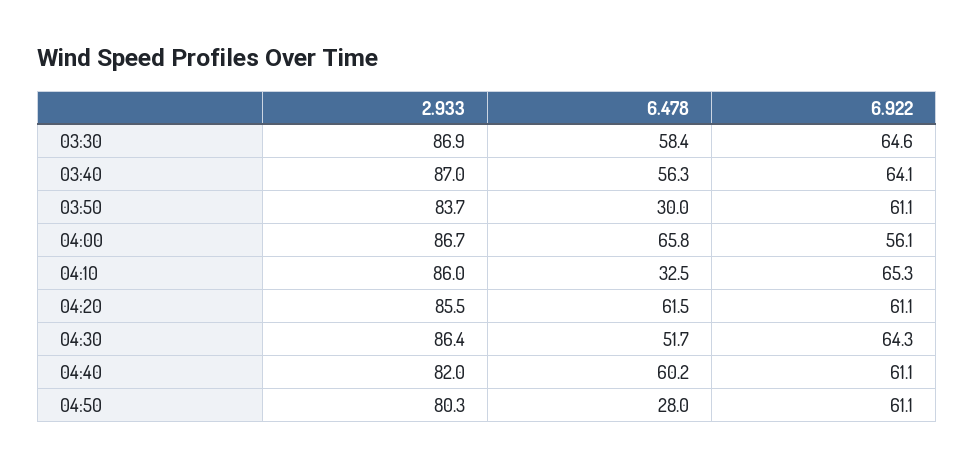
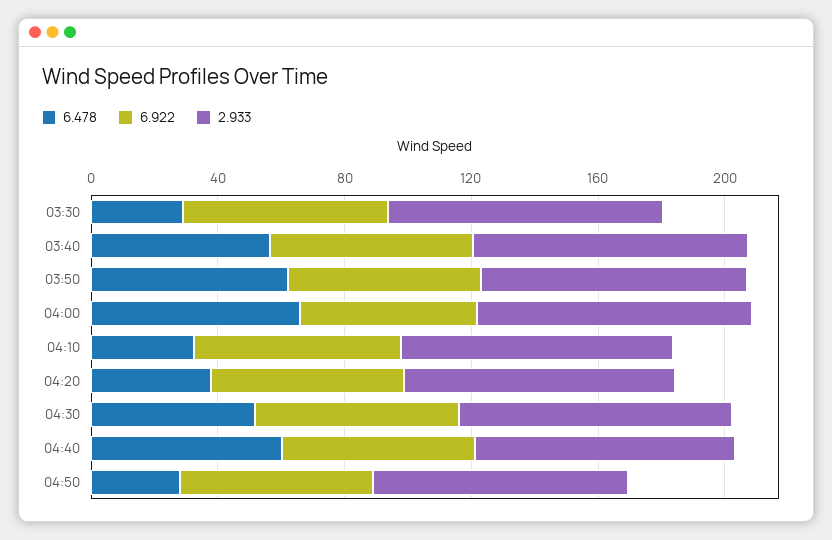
  {
    "2.933": {
      "03:30": 86.9,
      "03:40": 87,
      "03:50": 83.7,
      "04:00": 86.7,
      "04:10": 86,
      "04:20": 85.5,
      "04:30": 86.4,
      "04:40": 82,
      "04:50": 80.3
    },
    "6.478": {
-     "03:30": 58.4,
+     "03:30": 30,
      "03:40": 56.3,
-     "03:50": 30,
+     "03:50": 60,
      "04:00": 65.8,
      "04:10": 32.5,
-     "04:20": 61.5,
+     "04:20": 40,
      "04:30": 51.7,
      "04:40": 60.2,
      "04:50": 28
    },
    "6.922": {
      "03:30": 64.6,
      "03:40": 64.1,
      "03:50": 61.1,
      "04:00": 56.1,
      "04:10": 65.3,
      "04:20": 61.1,
      "04:30": 64.3,
      "04:40": 61.1,
      "04:50": 61.1
    }
  }

